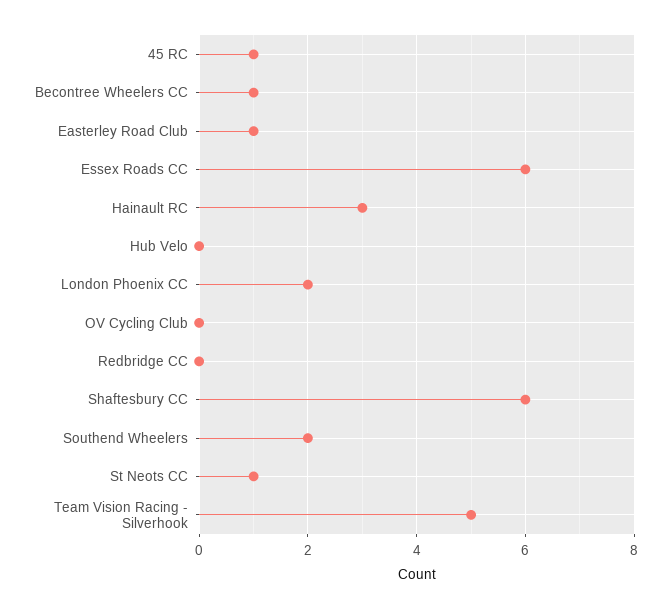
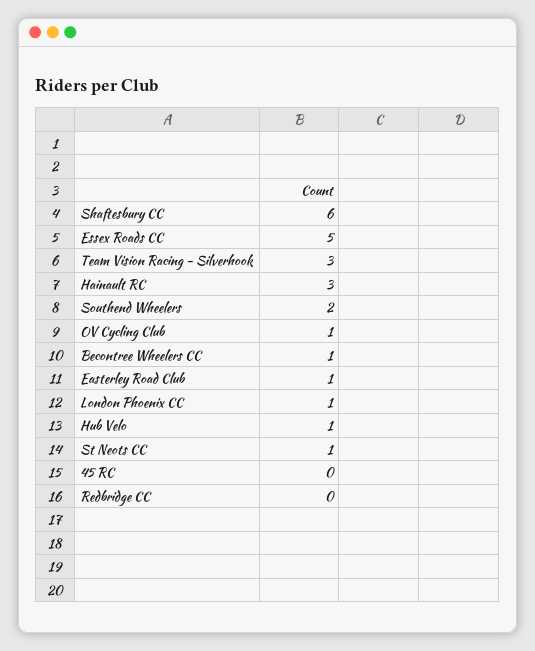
  {
-   "45 RC": 1,
+   "45 RC": 0,
    "Becontree Wheelers CC": 1,
    "Easterley Road Club": 1,
-   "Essex Roads CC": 6,
+   "Essex Roads CC": 5,
    "Hainault RC": 3,
-   "Hub Velo": 0,
+   "Hub Velo": 1,
-   "London Phoenix CC": 2,
+   "London Phoenix CC": 1,
-   "OV Cycling Club": 0,
+   "OV Cycling Club": 1,
    "Redbridge CC": 0,
    "Shaftesbury CC": 6,
    "Southend Wheelers": 2,
    "St Neots CC": 1,
-   "Team Vision Racing - Silverhook": 5
+   "Team Vision Racing - Silverhook": 3
  }

